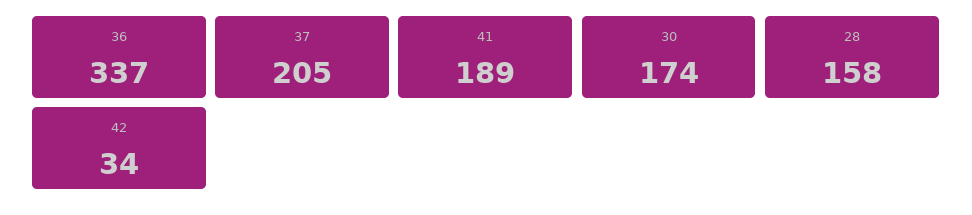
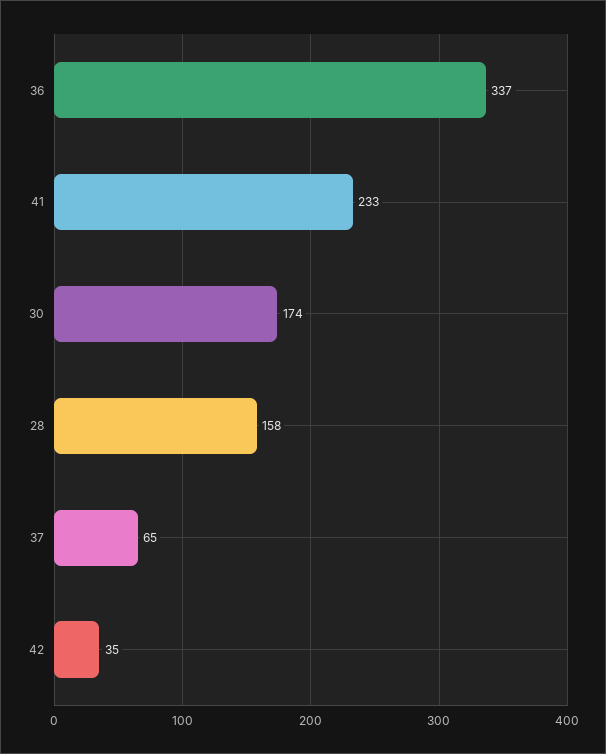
  {
    "36": 337,
-   "37": 205,
+   "37": 65,
-   "41": 189,
+   "41": 233,
    "30": 174,
    "28": 158,
-   "42": 34
+   "42": 35
  }

